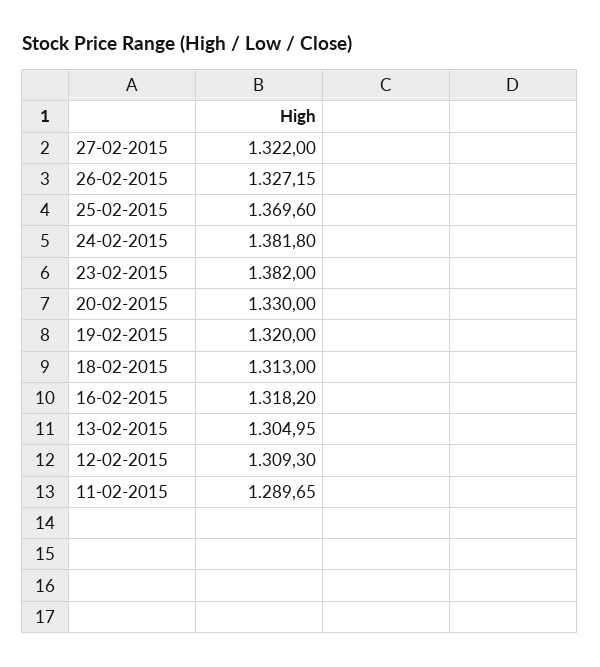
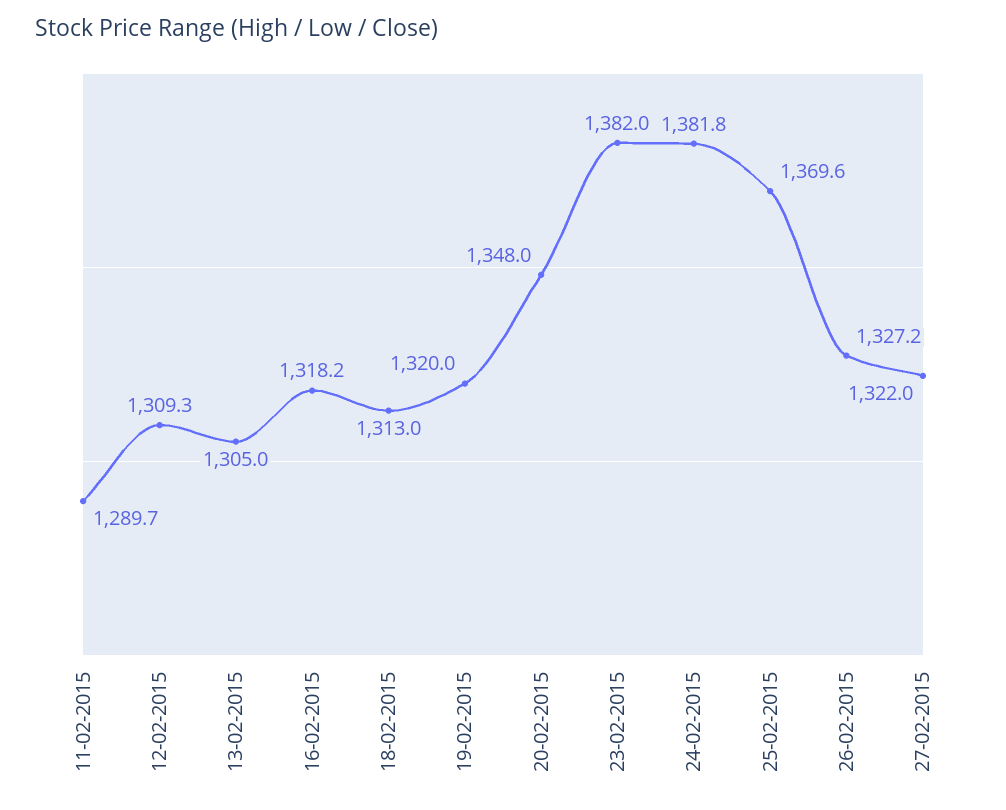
  {
    "27-02-2015": 1322,
    "26-02-2015": 1327.15,
    "25-02-2015": 1369.6,
    "24-02-2015": 1381.8,
    "23-02-2015": 1382,
-   "20-02-2015": 1330,
+   "20-02-2015": 1348,
    "19-02-2015": 1320,
    "18-02-2015": 1313,
    "16-02-2015": 1318.2,
    "13-02-2015": 1304.95,
    "12-02-2015": 1309.3,
    "11-02-2015": 1289.65
  }

